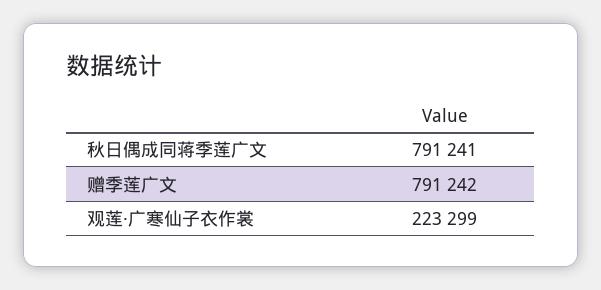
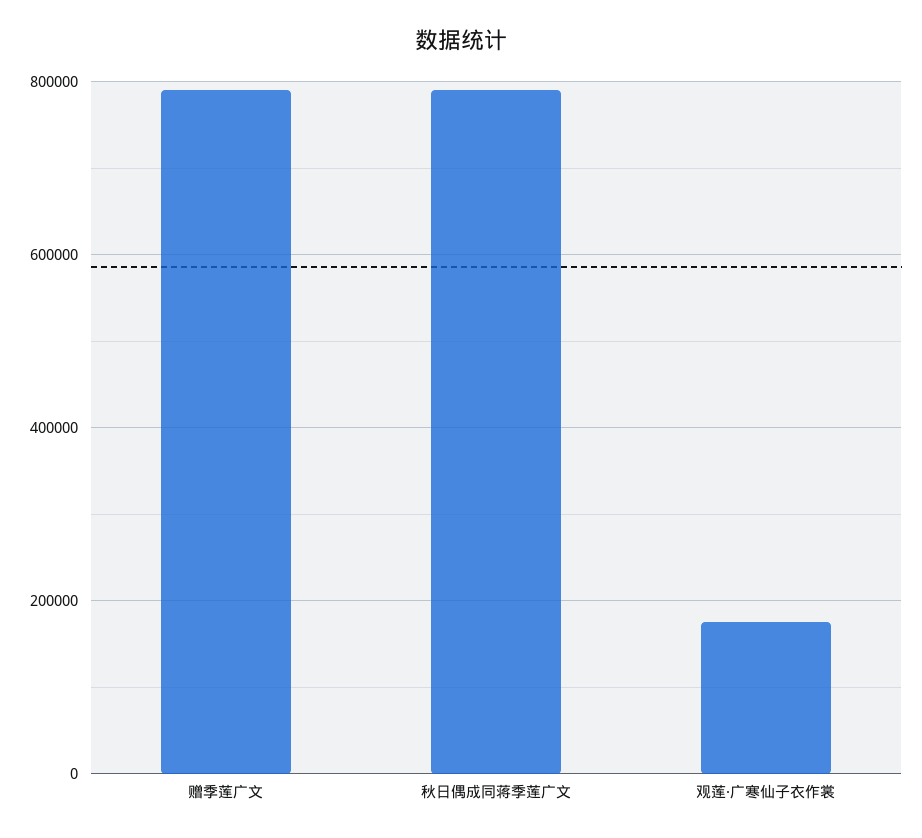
  {
    "秋日偶成同蒋季莲广文": 791241,
    "赠季莲广文": 791242,
-   "观莲·广寒仙子衣作裳": 223299
+   "观莲·广寒仙子衣作裳": 180000
  }

